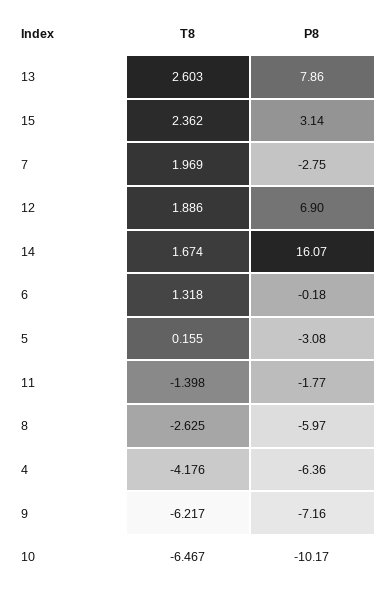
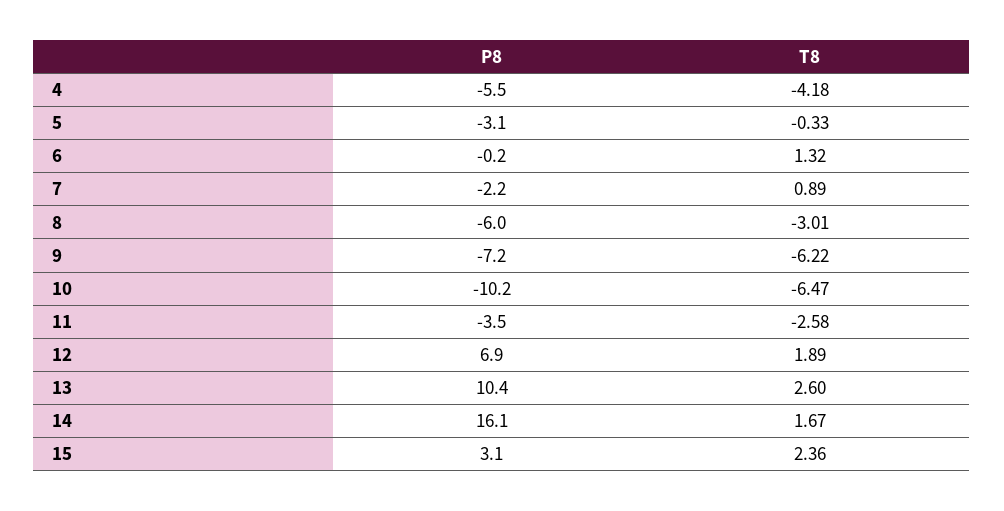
  {
    "T8": {
      "13": 2.603,
      "15": 2.362,
-     "7": 1.969,
+     "7": 0.89,
      "12": 1.886,
      "14": 1.674,
      "6": 1.318,
-     "5": 0.155,
+     "5": -0.33,
-     "11": -1.398,
+     "11": -2.58,
-     "8": -2.625,
+     "8": -3.01,
      "4": -4.176,
      "9": -6.217,
      "10": -6.467
    },
    "P8": {
-     "13": 7.86,
+     "13": 10.4,
      "15": 3.14,
-     "7": -2.75,
+     "7": -2.2,
      "12": 6.9,
      "14": 16.07,
      "6": -0.18,
      "5": -3.08,
-     "11": -1.77,
+     "11": -3.5,
      "8": -5.97,
-     "4": -6.36,
+     "4": -5.5,
      "9": -7.16,
      "10": -10.17
    }
  }

